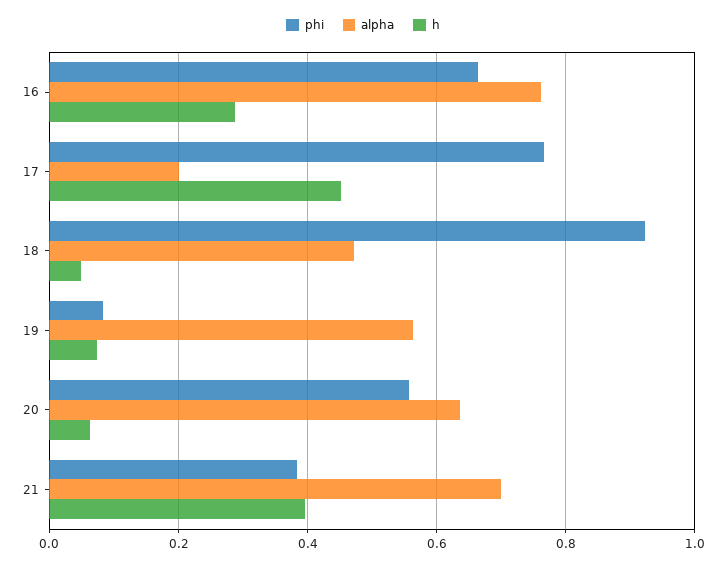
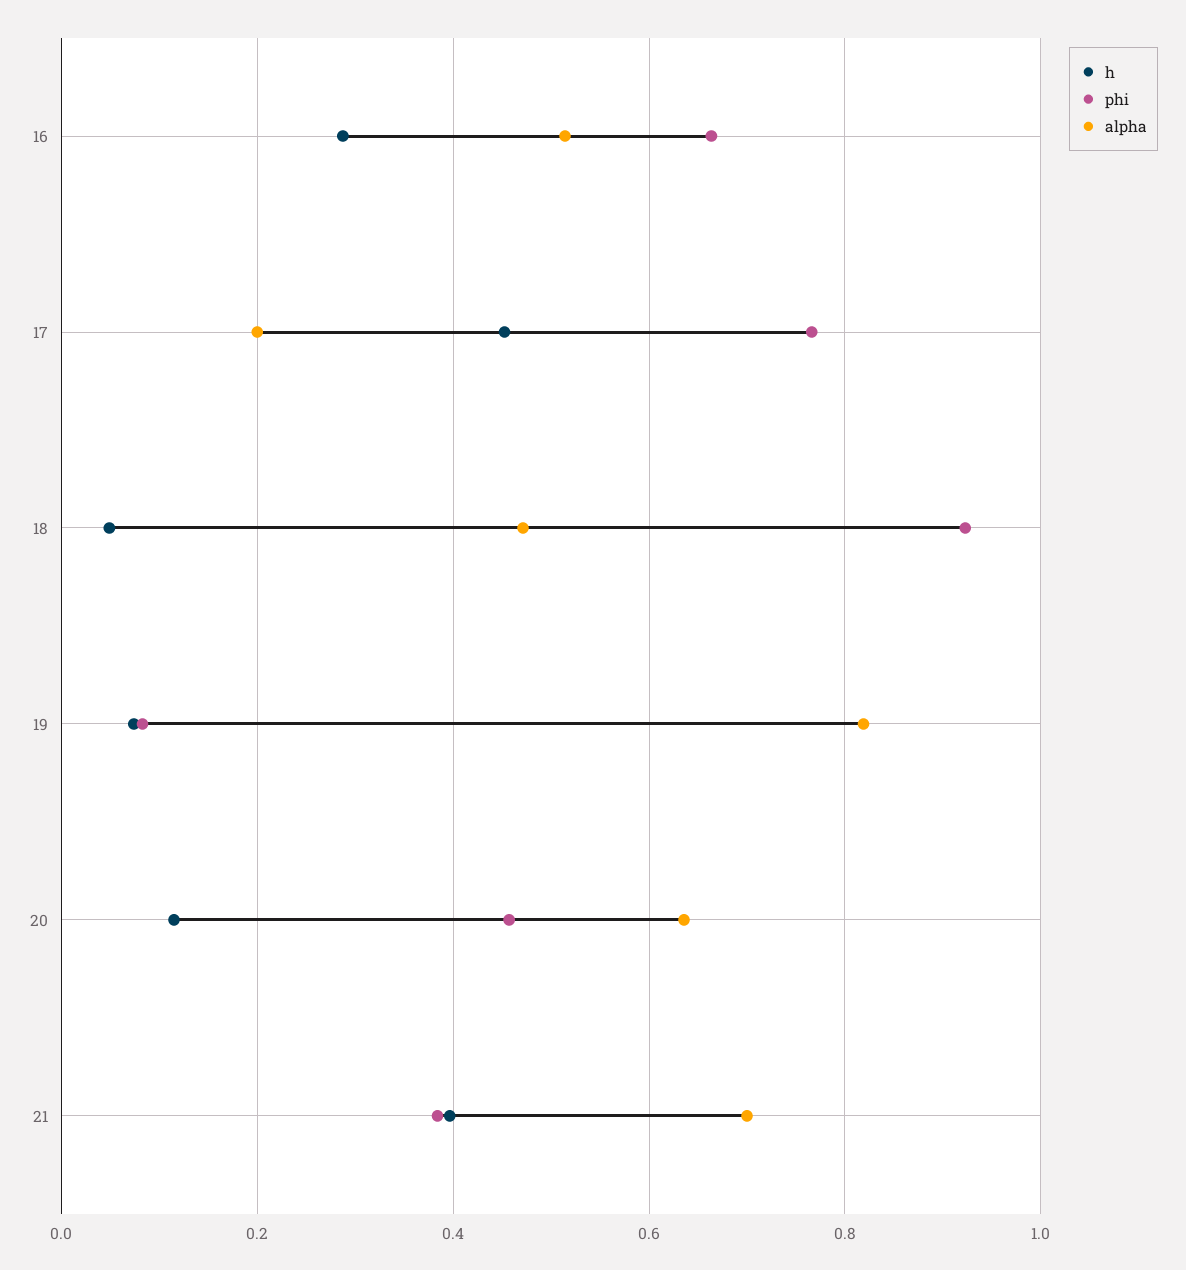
  {
    "phi": {
      "16": 0.66,
      "17": 0.76,
      "18": 0.92,
      "19": 0.08,
-     "20": 0.56,
+     "20": 0.46,
      "21": 0.38
    },
    "alpha": {
-     "16": 0.76,
+     "16": 0.52,
      "17": 0.2,
      "18": 0.48,
-     "19": 0.56,
+     "19": 0.82,
      "20": 0.64,
      "21": 0.7
    },
    "h": {
      "16": 0.28,
      "17": 0.46,
      "18": 0.04,
      "19": 0.08,
-     "20": 0.06,
+     "20": 0.12,
      "21": 0.4
    }
  }

